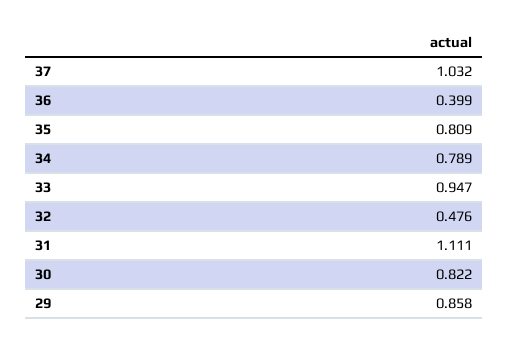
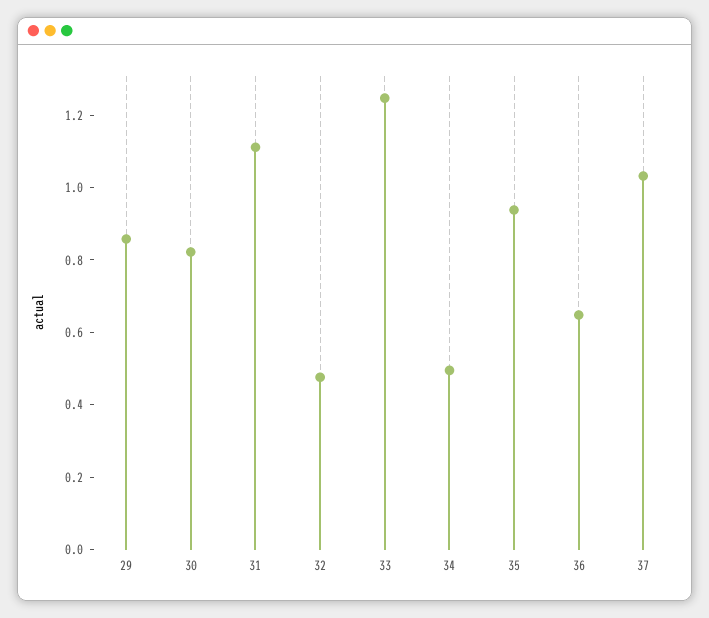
  {
    "37": 1.032,
-   "36": 0.399,
+   "36": 0.65,
-   "35": 0.809,
+   "35": 0.95,
-   "34": 0.789,
+   "34": 0.5,
-   "33": 0.947,
+   "33": 1.25,
    "32": 0.476,
    "31": 1.111,
    "30": 0.822,
    "29": 0.858
  }

